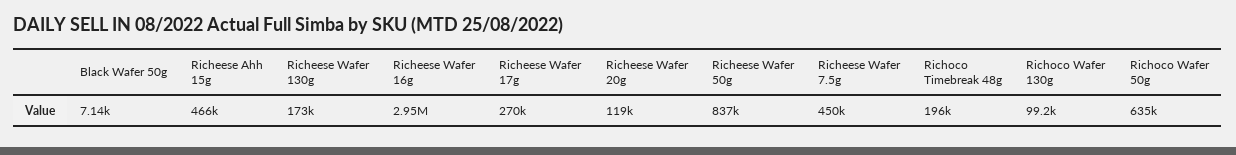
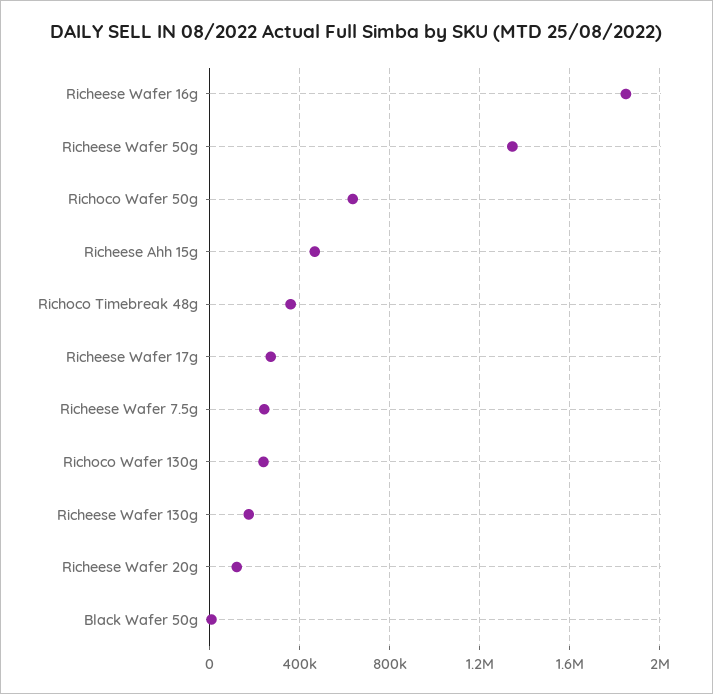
  {
    "Black Wafer 50g": 7140,
    "Richeese Ahh 15g": 466000,
    "Richeese Wafer 130g": 173000,
-   "Richeese Wafer 16g": 2950000,
+   "Richeese Wafer 16g": 1850000,
    "Richeese Wafer 17g": 270000,
    "Richeese Wafer 20g": 119000,
-   "Richeese Wafer 50g": 837000,
+   "Richeese Wafer 50g": 1350000,
-   "Richeese Wafer 7.5g": 450000,
+   "Richeese Wafer 7.5g": 250000,
-   "Richoco Timebreak 48g": 196000,
+   "Richoco Timebreak 48g": 350000,
-   "Richoco Wafer 130g": 99200,
+   "Richoco Wafer 130g": 250000,
    "Richoco Wafer 50g": 635000
  }

